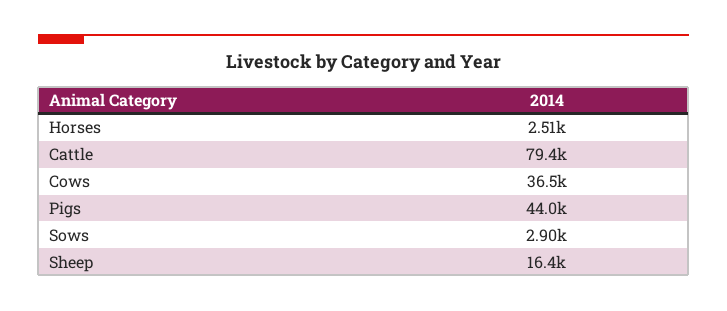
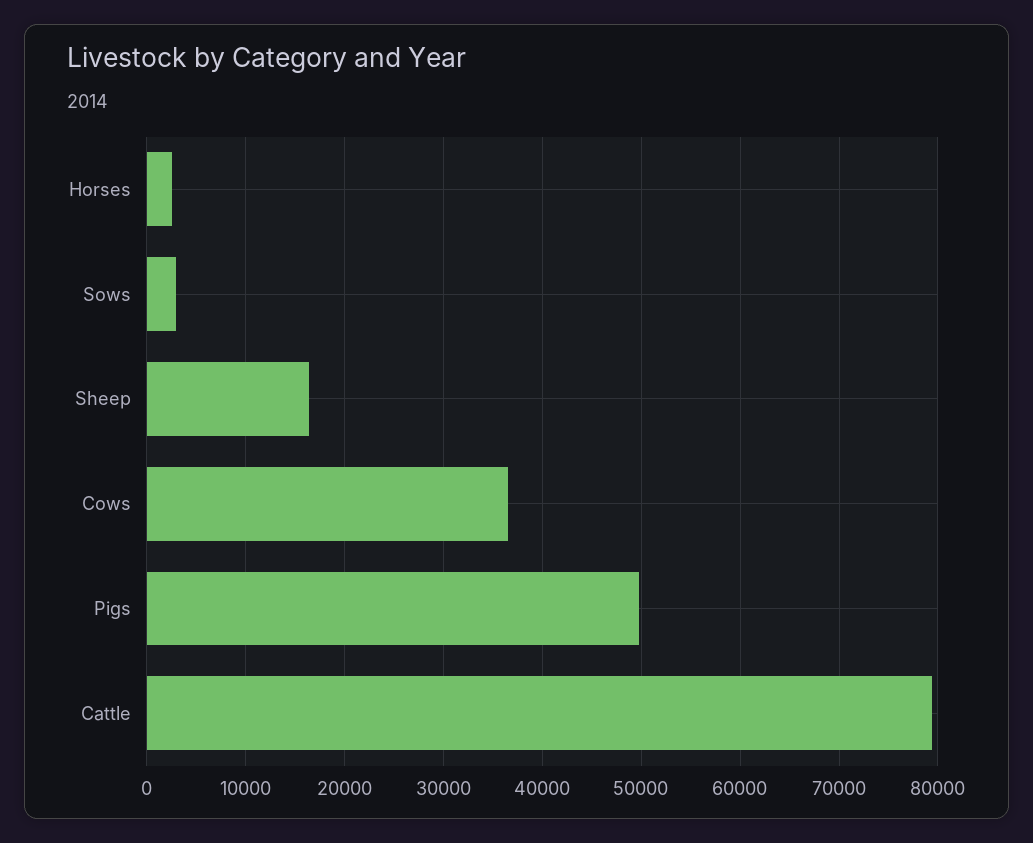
  {
    "Horses": 2510,
    "Cattle": 79400,
    "Cows": 36500,
-   "Pigs": 44000,
+   "Pigs": 50000,
    "Sows": 2900,
    "Sheep": 16400
  }

